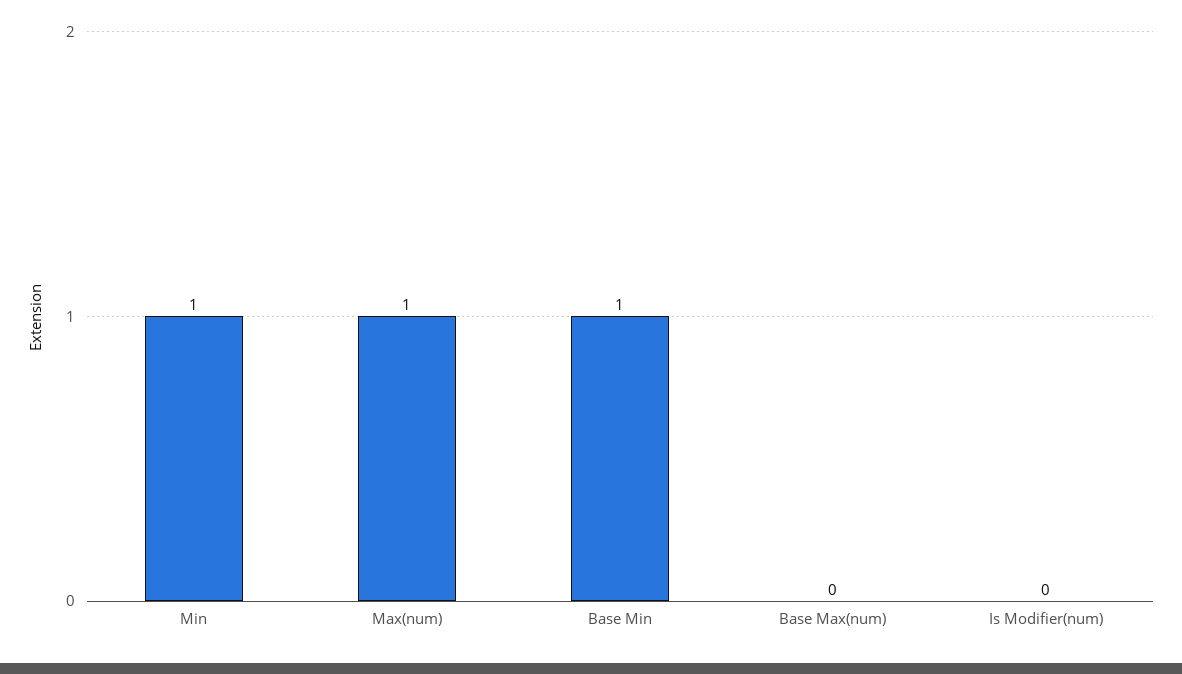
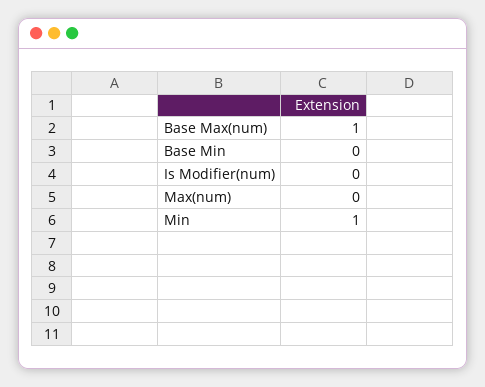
  {
    "Min": 1,
-   "Max(num)": 1,
+   "Max(num)": 0,
-   "Base Min": 1,
+   "Base Min": 0,
-   "Base Max(num)": 0,
+   "Base Max(num)": 1,
    "Is Modifier(num)": 0
  }

